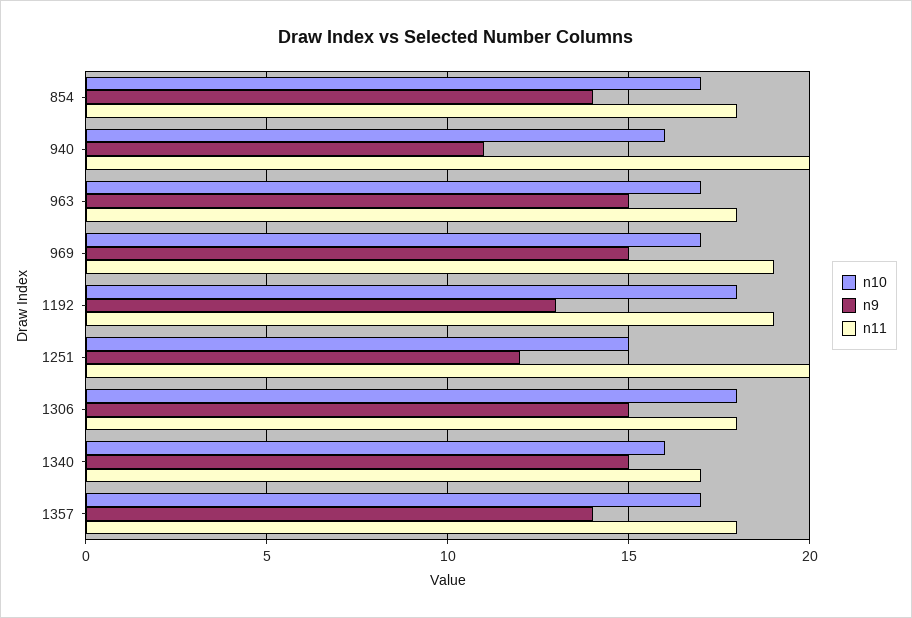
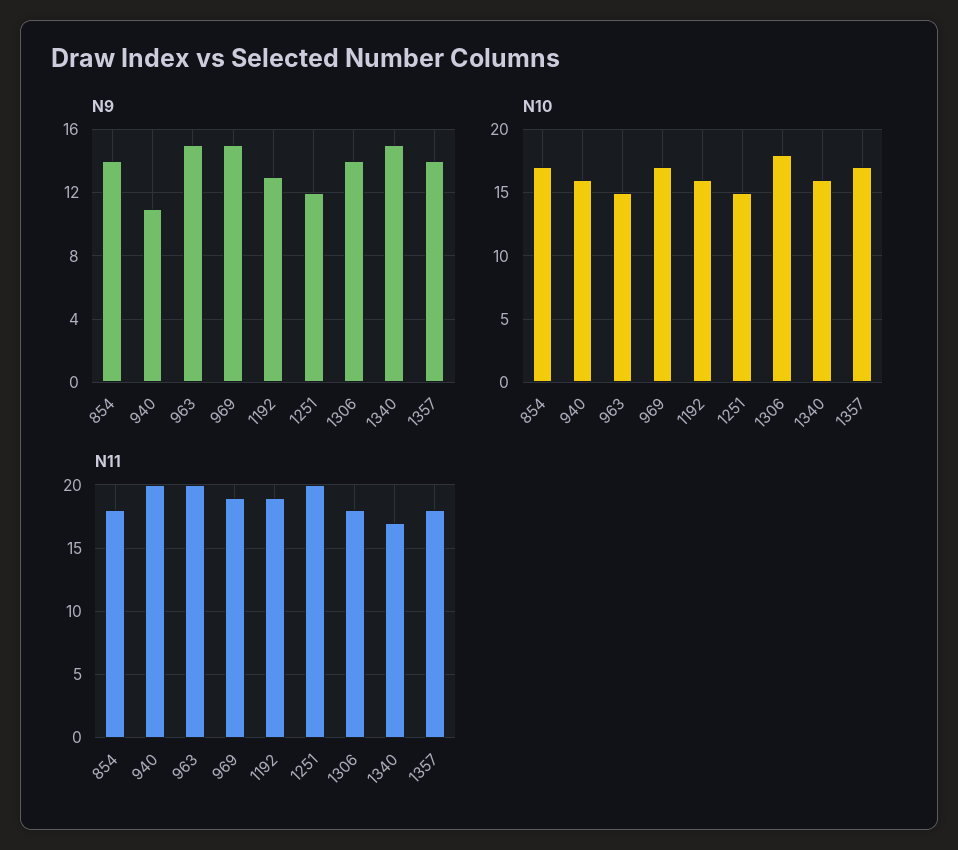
  {
    "n10": {
      "854": 17,
      "940": 16,
-     "963": 17,
+     "963": 15,
      "969": 17,
-     "1192": 18,
+     "1192": 16,
      "1251": 15,
      "1306": 18,
      "1340": 16,
      "1357": 17
    },
    "n9": {
      "854": 14,
      "940": 11,
      "963": 15,
      "969": 15,
      "1192": 13,
      "1251": 12,
-     "1306": 15,
+     "1306": 14,
      "1340": 15,
      "1357": 14
    },
    "n11": {
      "854": 18,
      "940": 20,
-     "963": 18,
+     "963": 20,
      "969": 19,
      "1192": 19,
      "1251": 20,
      "1306": 18,
      "1340": 17,
      "1357": 18
    }
  }

